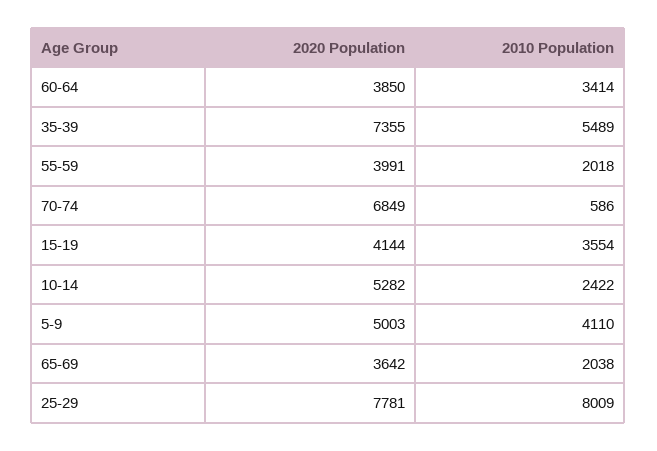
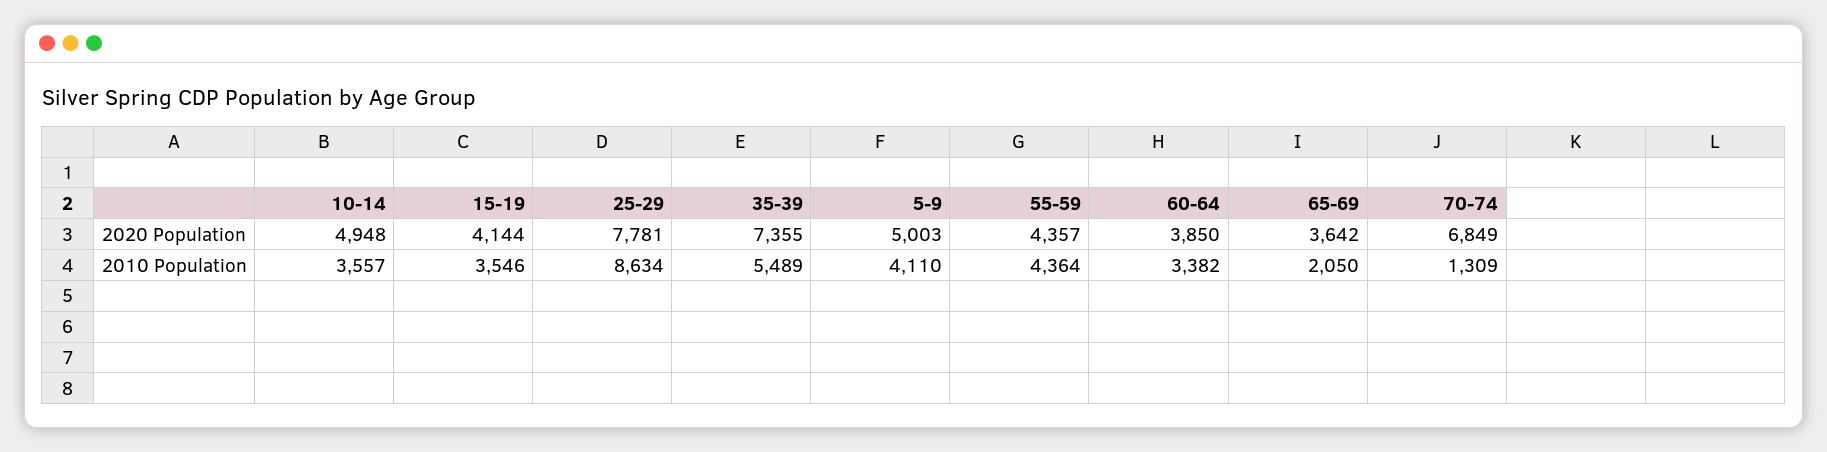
  {
    "2020 Population": {
      "60-64": 3850,
      "35-39": 7355,
-     "55-59": 3991,
+     "55-59": 4357,
      "70-74": 6849,
      "15-19": 4144,
-     "10-14": 5282,
+     "10-14": 4948,
      "5-9": 5003,
      "65-69": 3642,
      "25-29": 7781
    },
    "2010 Population": {
-     "60-64": 3414,
+     "60-64": 3382,
      "35-39": 5489,
-     "55-59": 2018,
+     "55-59": 4364,
-     "70-74": 586,
+     "70-74": 1309,
-     "15-19": 3554,
+     "15-19": 3546,
-     "10-14": 2422,
+     "10-14": 3557,
      "5-9": 4110,
-     "65-69": 2038,
+     "65-69": 2050,
-     "25-29": 8009
+     "25-29": 8634
    }
  }

